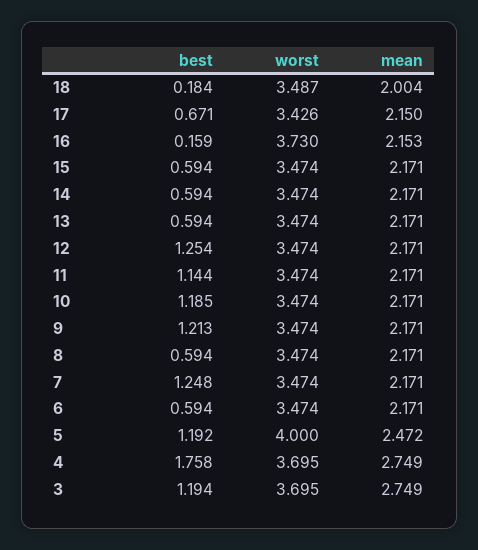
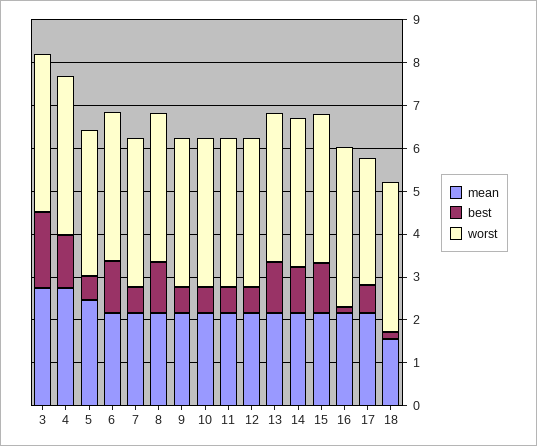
  {
    "best": {
      "18": 0.184,
      "17": 0.671,
      "16": 0.159,
-     "15": 0.594,
+     "15": 1.2,
-     "14": 0.594,
+     "14": 1,
-     "13": 0.594,
+     "13": 1.2,
-     "12": 1.254,
+     "12": 0.6,
-     "11": 1.144,
+     "11": 0.6,
-     "10": 1.185,
+     "10": 0.6,
-     "9": 1.213,
+     "9": 0.6,
-     "8": 0.594,
+     "8": 1.2,
-     "7": 1.248,
+     "7": 0.6,
-     "6": 0.594,
+     "6": 1.2,
-     "5": 1.192,
+     "5": 0.6,
-     "4": 1.758,
+     "4": 1.2,
-     "3": 1.194
+     "3": 1.8
    },
    "worst": {
      "18": 3.487,
-     "17": 3.426,
+     "17": 3,
      "16": 3.73,
      "15": 3.474,
      "14": 3.474,
      "13": 3.474,
      "12": 3.474,
      "11": 3.474,
      "10": 3.474,
      "9": 3.474,
      "8": 3.474,
      "7": 3.474,
      "6": 3.474,
-     "5": 4,
+     "5": 3.4,
      "4": 3.695,
      "3": 3.695
    },
    "mean": {
-     "18": 2.004,
+     "18": 1.6,
      "17": 2.15,
      "16": 2.153,
      "15": 2.171,
      "14": 2.171,
      "13": 2.171,
      "12": 2.171,
      "11": 2.171,
      "10": 2.171,
      "9": 2.171,
      "8": 2.171,
      "7": 2.171,
      "6": 2.171,
      "5": 2.472,
      "4": 2.749,
      "3": 2.749
    }
  }

